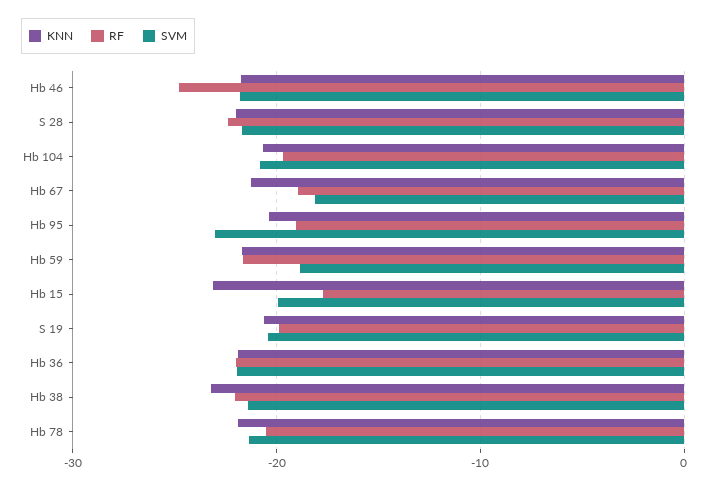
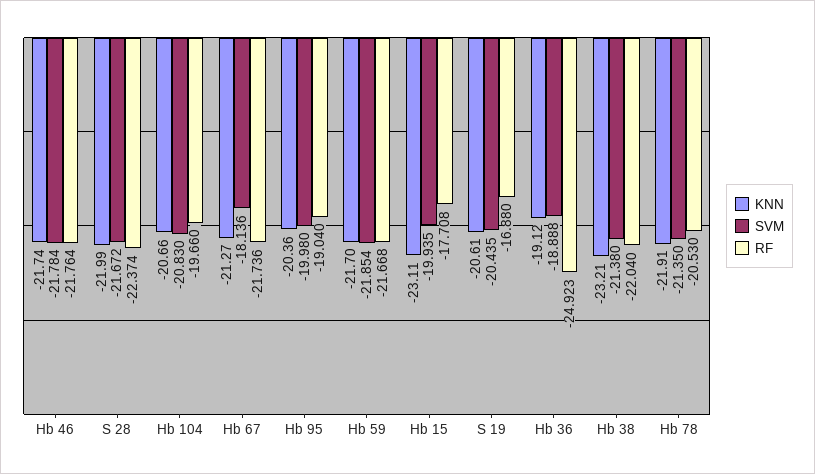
  {
    "KNN": {
      "Hb 46": -21.74,
      "S 28": -21.99,
      "Hb 104": -20.66,
      "Hb 67": -21.27,
      "Hb 95": -20.36,
      "Hb 59": -21.7,
      "Hb 15": -23.11,
      "S 19": -20.61,
-     "Hb 36": -22,
+     "Hb 36": -19.12,
      "Hb 38": -23.21,
      "Hb 78": -21.91
    },
    "RF": {
-     "Hb 46": -25,
+     "Hb 46": -21.764,
      "S 28": -22.374,
      "Hb 104": -19.66,
-     "Hb 67": -19,
+     "Hb 67": -21.736,
      "Hb 95": -19.04,
      "Hb 59": -21.668,
      "Hb 15": -17.708,
-     "S 19": -20,
+     "S 19": -16.88,
-     "Hb 36": -22,
+     "Hb 36": -24.923,
      "Hb 38": -22.04,
      "Hb 78": -20.53
    },
    "SVM": {
      "Hb 46": -21.784,
      "S 28": -21.672,
      "Hb 104": -20.83,
      "Hb 67": -18.136,
-     "Hb 95": -23,
+     "Hb 95": -19.98,
-     "Hb 59": -19,
+     "Hb 59": -21.854,
      "Hb 15": -19.935,
      "S 19": -20.435,
-     "Hb 36": -22,
+     "Hb 36": -18.888,
      "Hb 38": -21.38,
      "Hb 78": -21.35
    }
  }

